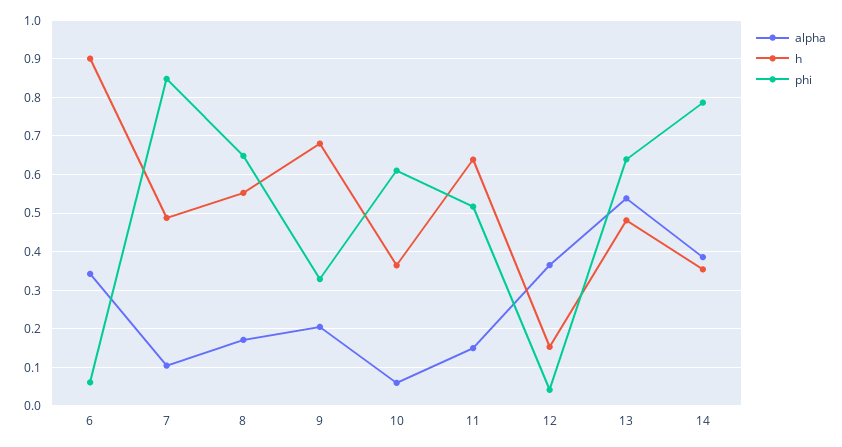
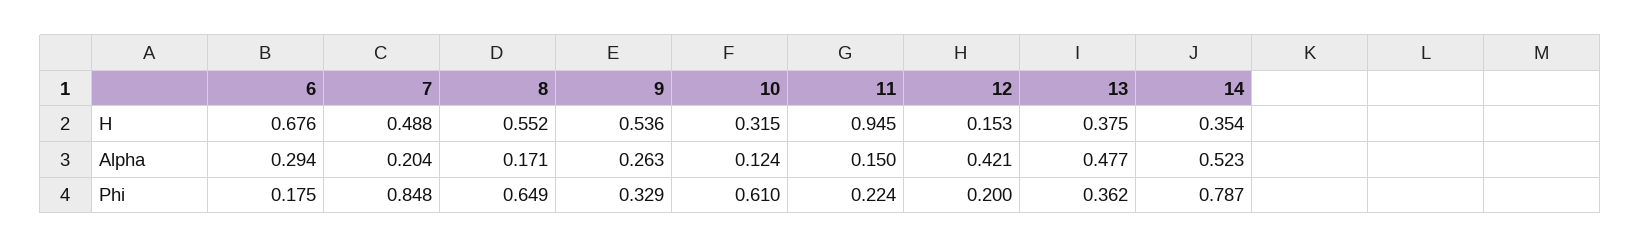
  {
    "alpha": {
-     "6": 0.34,
+     "6": 0.294,
-     "7": 0.1,
+     "7": 0.204,
      "8": 0.171,
-     "9": 0.2,
+     "9": 0.263,
-     "10": 0.06,
+     "10": 0.124,
      "11": 0.15,
-     "12": 0.36,
+     "12": 0.421,
-     "13": 0.54,
+     "13": 0.477,
-     "14": 0.38
+     "14": 0.523
    },
    "h": {
-     "6": 0.9,
+     "6": 0.676,
      "7": 0.488,
      "8": 0.552,
-     "9": 0.68,
+     "9": 0.536,
-     "10": 0.36,
+     "10": 0.315,
-     "11": 0.64,
+     "11": 0.945,
      "12": 0.153,
-     "13": 0.48,
+     "13": 0.375,
      "14": 0.354
    },
    "phi": {
-     "6": 0.06,
+     "6": 0.175,
      "7": 0.848,
      "8": 0.649,
      "9": 0.329,
      "10": 0.61,
-     "11": 0.52,
+     "11": 0.224,
-     "12": 0.04,
+     "12": 0.2,
-     "13": 0.64,
+     "13": 0.362,
      "14": 0.787
    }
  }

